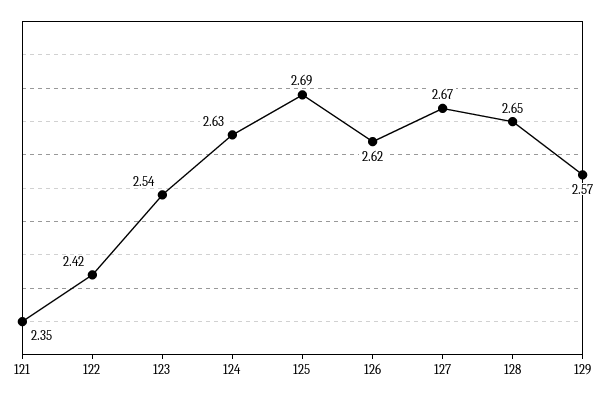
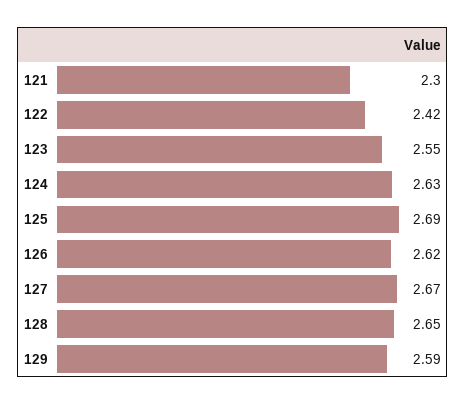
  {
-   "121": 2.35,
+   "121": 2.3,
    "122": 2.42,
-   "123": 2.54,
+   "123": 2.55,
    "124": 2.63,
    "125": 2.69,
    "126": 2.62,
    "127": 2.67,
    "128": 2.65,
-   "129": 2.57
+   "129": 2.59
  }

